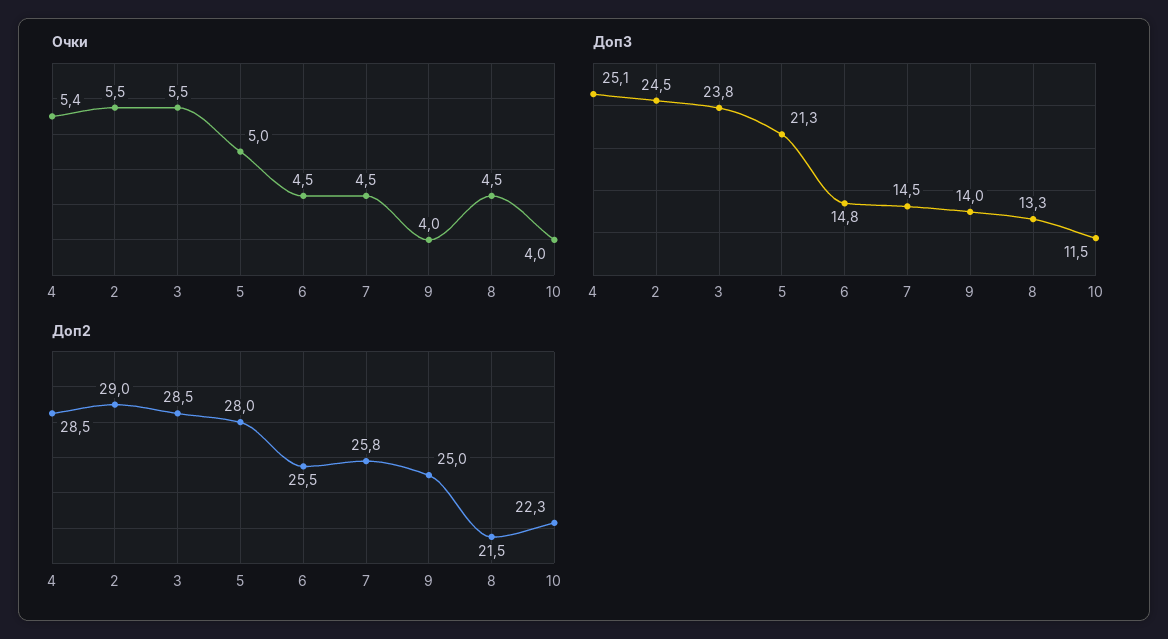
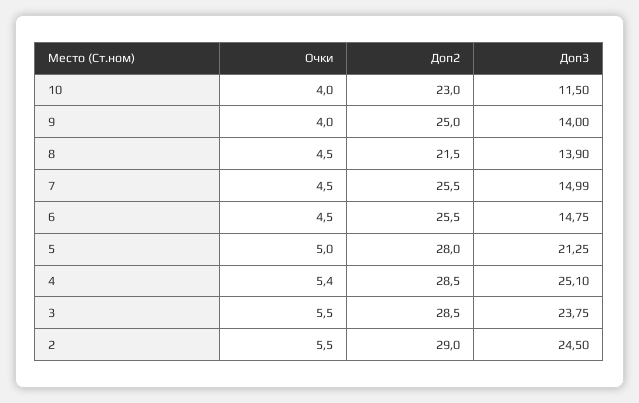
  {
    "Очки": {
      "4": 5.4,
      "2": 5.5,
      "3": 5.5,
      "5": 5,
      "6": 4.5,
      "7": 4.5,
      "9": 4,
      "8": 4.5,
      "10": 4
    },
    "Доп3": {
      "4": 25.1,
      "2": 24.5,
      "3": 23.75,
      "5": 21.25,
      "6": 14.75,
-     "7": 14.5,
+     "7": 14.99,
      "9": 14,
-     "8": 13.3,
+     "8": 13.9,
      "10": 11.5
    },
    "Доп2": {
      "4": 28.5,
      "2": 29,
      "3": 28.5,
      "5": 28,
      "6": 25.5,
-     "7": 25.8,
+     "7": 25.5,
      "9": 25,
      "8": 21.5,
-     "10": 22.3
+     "10": 23
    }
  }

